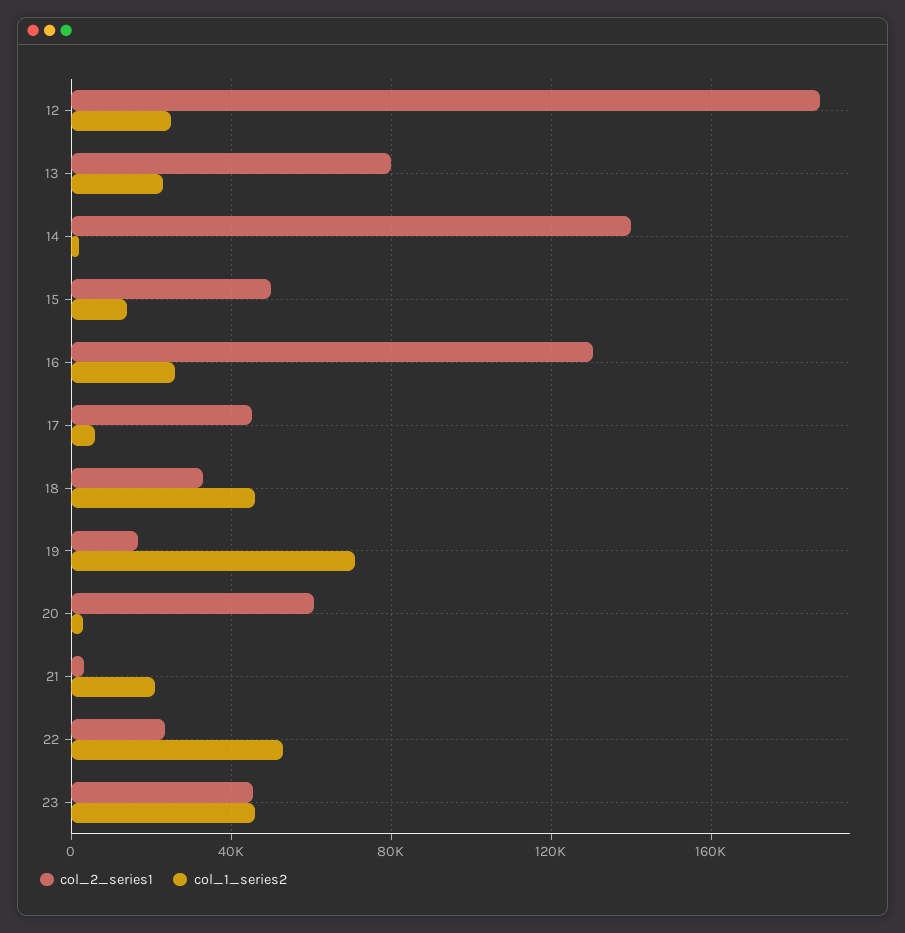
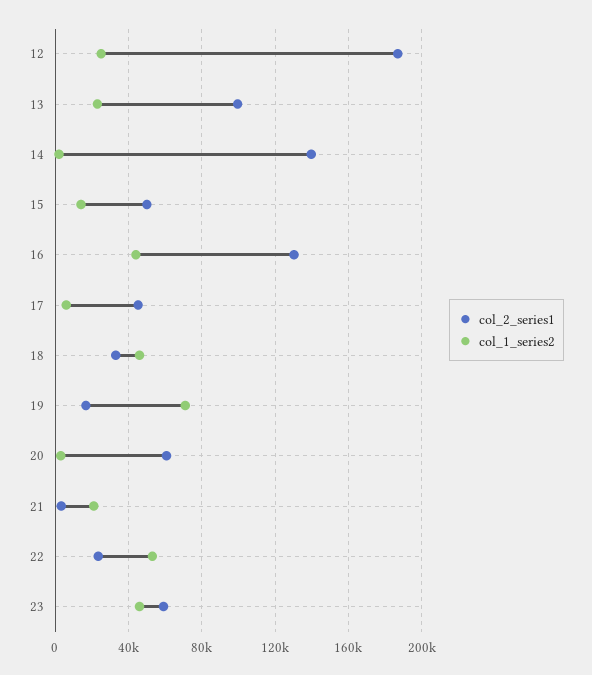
  {
    "col_2_series1": {
      "12": 185000,
-     "13": 80000,
+     "13": 100000,
      "14": 140000,
      "15": 50000,
      "16": 130000,
      "17": 45000,
      "18": 35000,
      "19": 15000,
      "20": 60000,
      "21": 5000,
      "22": 25000,
-     "23": 45000
+     "23": 60000
    },
    "col_1_series2": {
      "12": 25000,
      "13": 25000,
      "14": 0,
      "15": 15000,
-     "16": 25000,
+     "16": 45000,
      "17": 5000,
      "18": 45000,
      "19": 70000,
      "20": 5000,
      "21": 20000,
      "22": 55000,
      "23": 45000
    }
  }

